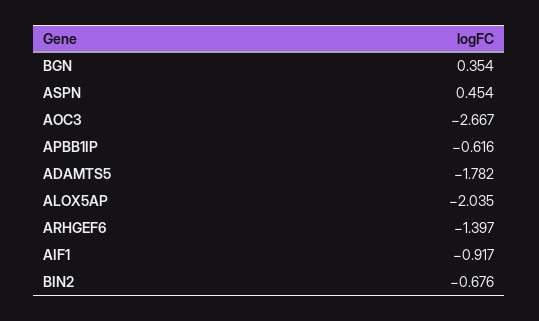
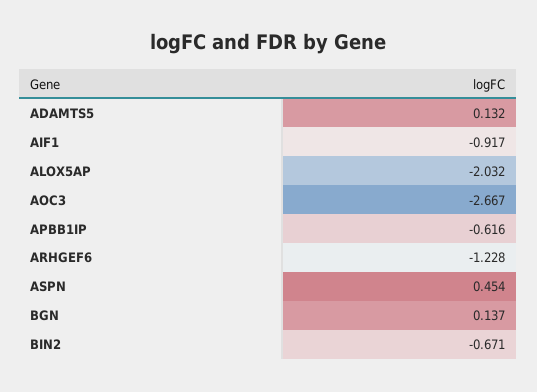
  {
-   "BGN": 0.354,
+   "BGN": 0.137,
    "ASPN": 0.454,
    "AOC3": -2.667,
    "APBB1IP": -0.616,
-   "ADAMTS5": -1.782,
+   "ADAMTS5": 0.132,
-   "ALOX5AP": -2.035,
+   "ALOX5AP": -2.032,
-   "ARHGEF6": -1.397,
+   "ARHGEF6": -1.228,
    "AIF1": -0.917,
-   "BIN2": -0.676
+   "BIN2": -0.671
  }

